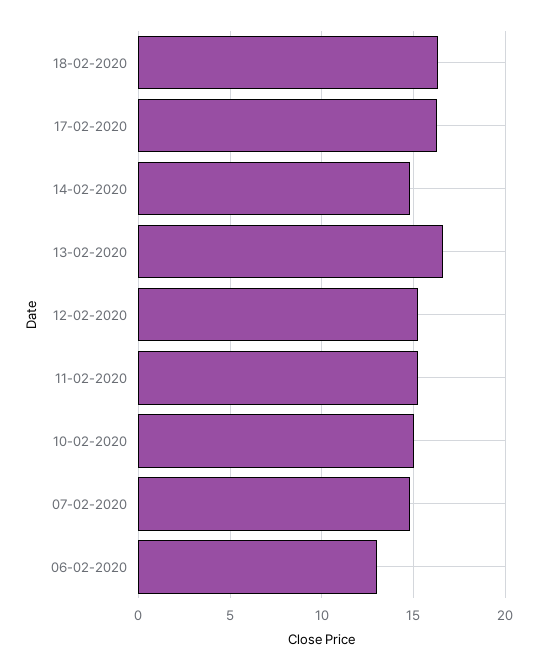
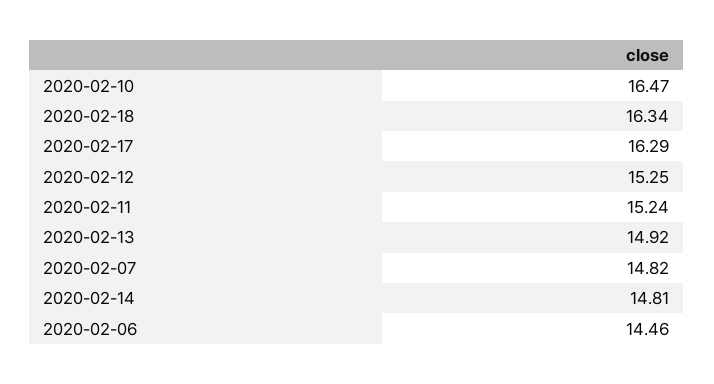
  {
    "18-02-2020": 16.34,
    "17-02-2020": 16.29,
    "14-02-2020": 14.81,
-   "13-02-2020": 16.5,
+   "13-02-2020": 14.92,
    "12-02-2020": 15.25,
    "11-02-2020": 15.24,
-   "10-02-2020": 15,
+   "10-02-2020": 16.47,
    "07-02-2020": 14.82,
-   "06-02-2020": 13
+   "06-02-2020": 14.46
  }

